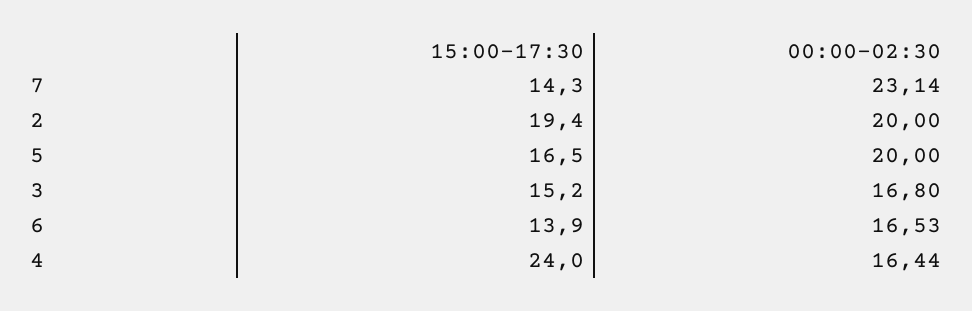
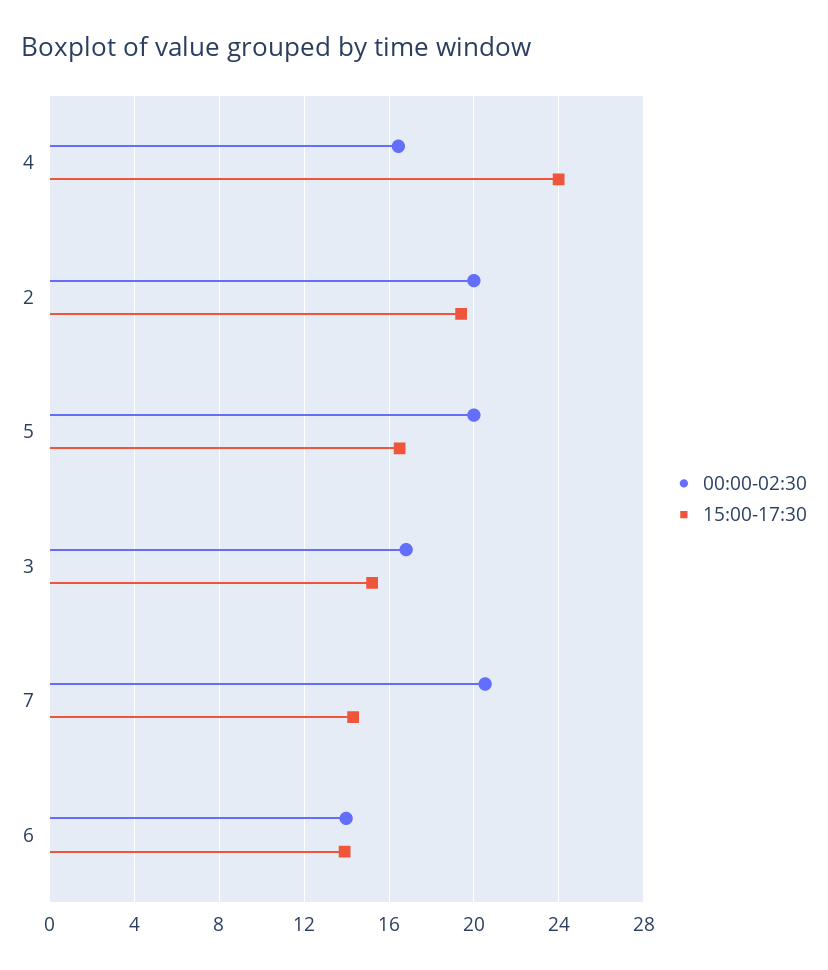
  {
    "15:00-17:30": {
      "7": 14.3,
      "2": 19.4,
      "5": 16.5,
      "3": 15.2,
      "6": 13.9,
      "4": 24
    },
    "00:00-02:30": {
-     "7": 23.14,
+     "7": 20.5,
      "2": 20,
      "5": 20,
      "3": 16.8,
-     "6": 16.53,
+     "6": 14,
      "4": 16.44
    }
  }

